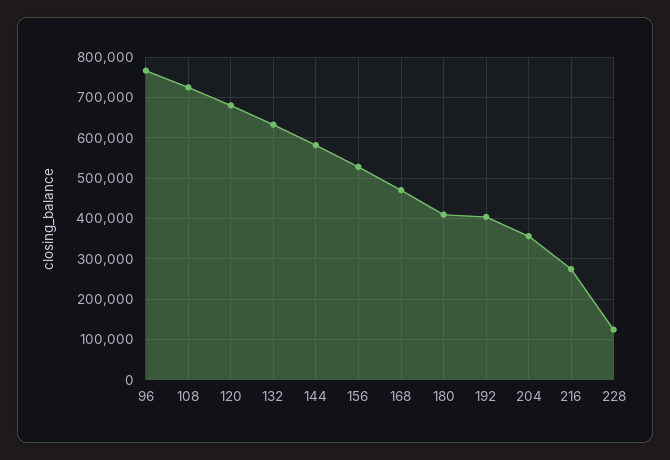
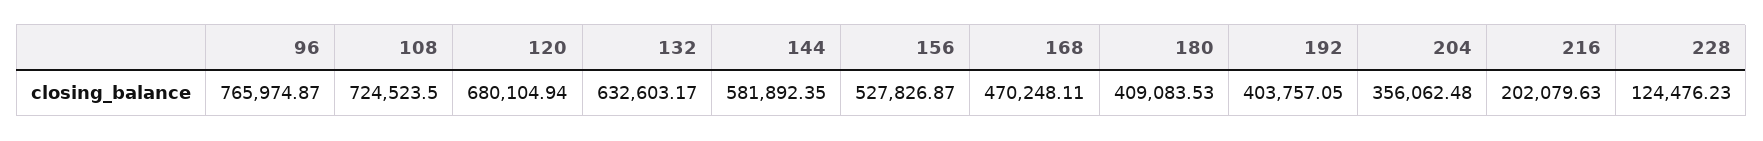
  {
    "96": 765974.87,
    "108": 724523.5,
    "120": 680104.94,
    "132": 632603.17,
    "144": 581892.35,
    "156": 527826.87,
    "168": 470248.11,
    "180": 409083.53,
    "192": 403757.05,
    "204": 356062.48,
-   "216": 280000,
+   "216": 202079.63,
    "228": 124476.23
  }

